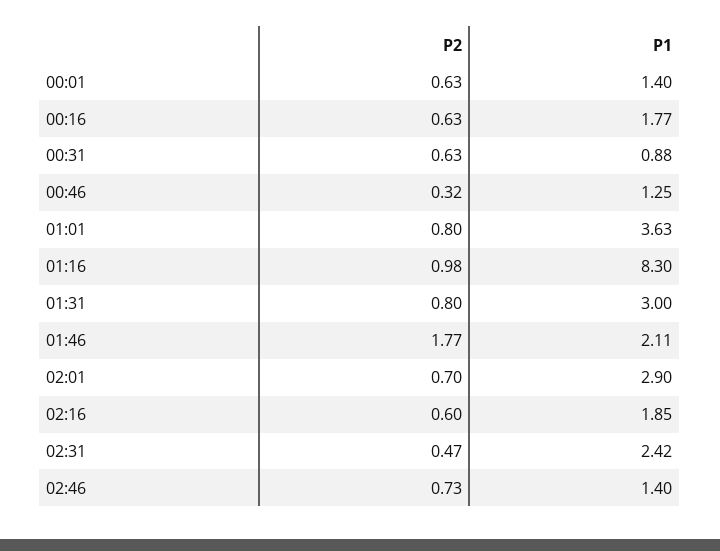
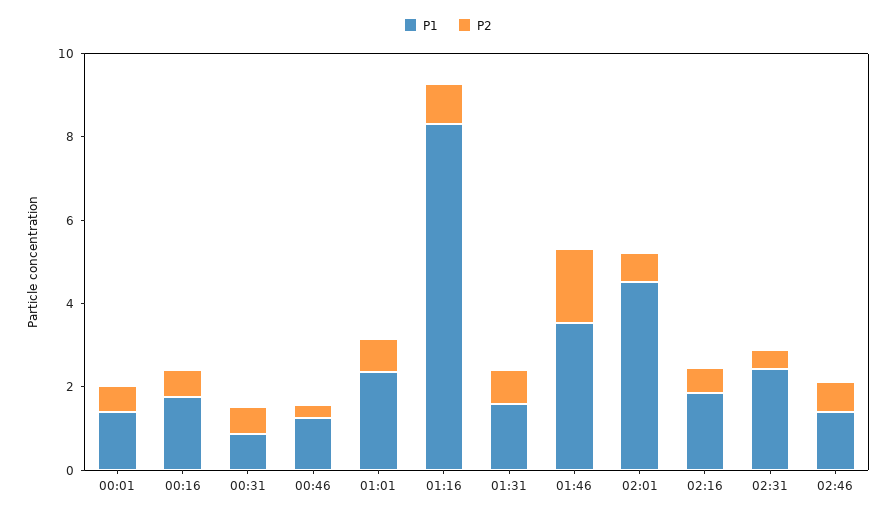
  {
    "P2": {
      "00:01": 0.63,
      "00:16": 0.63,
      "00:31": 0.63,
      "00:46": 0.32,
      "01:01": 0.8,
      "01:16": 0.98,
      "01:31": 0.8,
      "01:46": 1.77,
      "02:01": 0.7,
      "02:16": 0.6,
      "02:31": 0.47,
      "02:46": 0.73
    },
    "P1": {
      "00:01": 1.4,
      "00:16": 1.77,
      "00:31": 0.88,
      "00:46": 1.25,
-     "01:01": 3.63,
+     "01:01": 2.5,
      "01:16": 8.3,
-     "01:31": 3,
+     "01:31": 1.5,
-     "01:46": 2.11,
+     "01:46": 3.5,
-     "02:01": 2.9,
+     "02:01": 4.5,
      "02:16": 1.85,
      "02:31": 2.42,
      "02:46": 1.4
    }
  }

